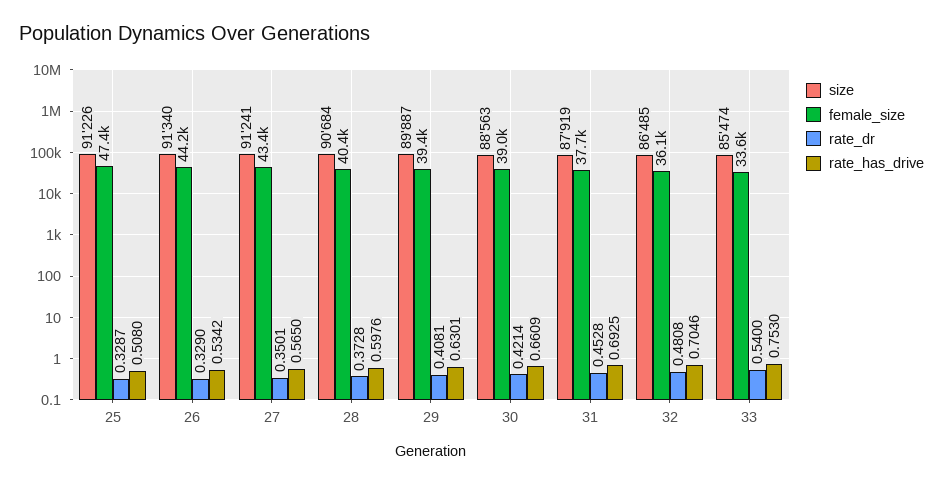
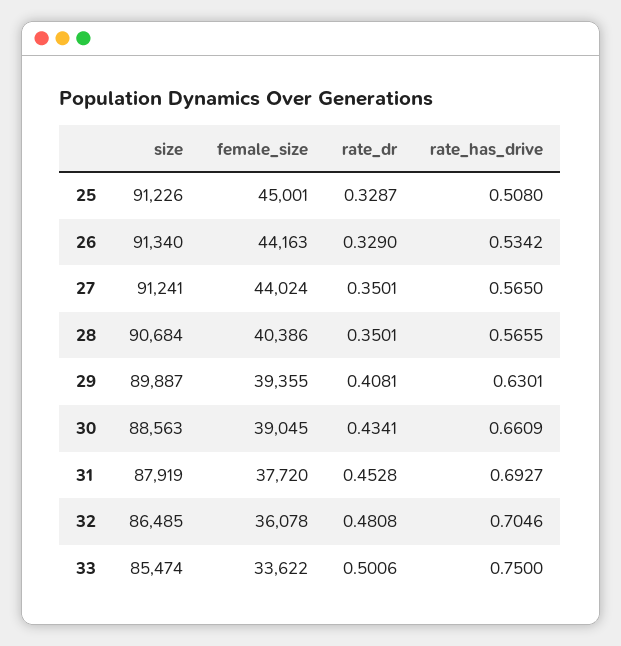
  {
    "size": {
      "25": 91226,
      "26": 91340,
      "27": 91241,
      "28": 90684,
      "29": 89887,
      "30": 88563,
      "31": 87919,
      "32": 86485,
      "33": 85474
    },
    "female_size": {
-     "25": 47400,
+     "25": 45001,
      "26": 44163,
-     "27": 43400,
+     "27": 44024,
      "28": 40386,
      "29": 39355,
      "30": 39045,
      "31": 37720,
      "32": 36078,
      "33": 33622
    },
    "rate_dr": {
      "25": 0.3287,
      "26": 0.329,
      "27": 0.3501,
-     "28": 0.3728,
+     "28": 0.3501,
      "29": 0.4081,
-     "30": 0.4214,
+     "30": 0.4341,
      "31": 0.4528,
      "32": 0.4808,
-     "33": 0.54
+     "33": 0.5006
    },
    "rate_has_drive": {
      "25": 0.508,
      "26": 0.5342,
      "27": 0.565,
-     "28": 0.5976,
+     "28": 0.5655,
      "29": 0.6301,
      "30": 0.6609,
-     "31": 0.6925,
+     "31": 0.6927,
      "32": 0.7046,
-     "33": 0.753
+     "33": 0.75
    }
  }

